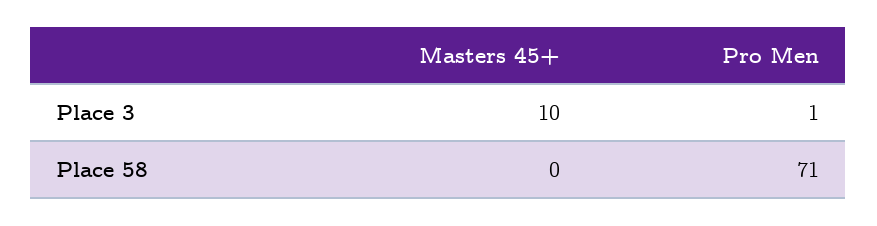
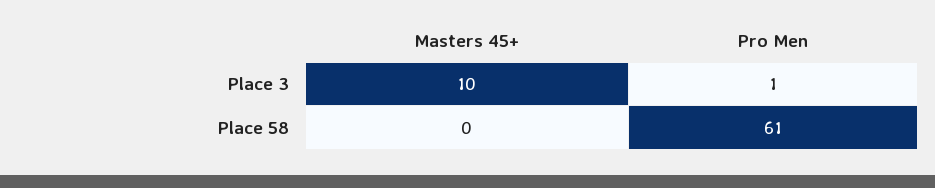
  {
    "Masters 45+": {
      "Place 3": 10,
      "Place 58": 0
    },
    "Pro Men": {
      "Place 3": 1,
-     "Place 58": 71
+     "Place 58": 61
    }
  }

